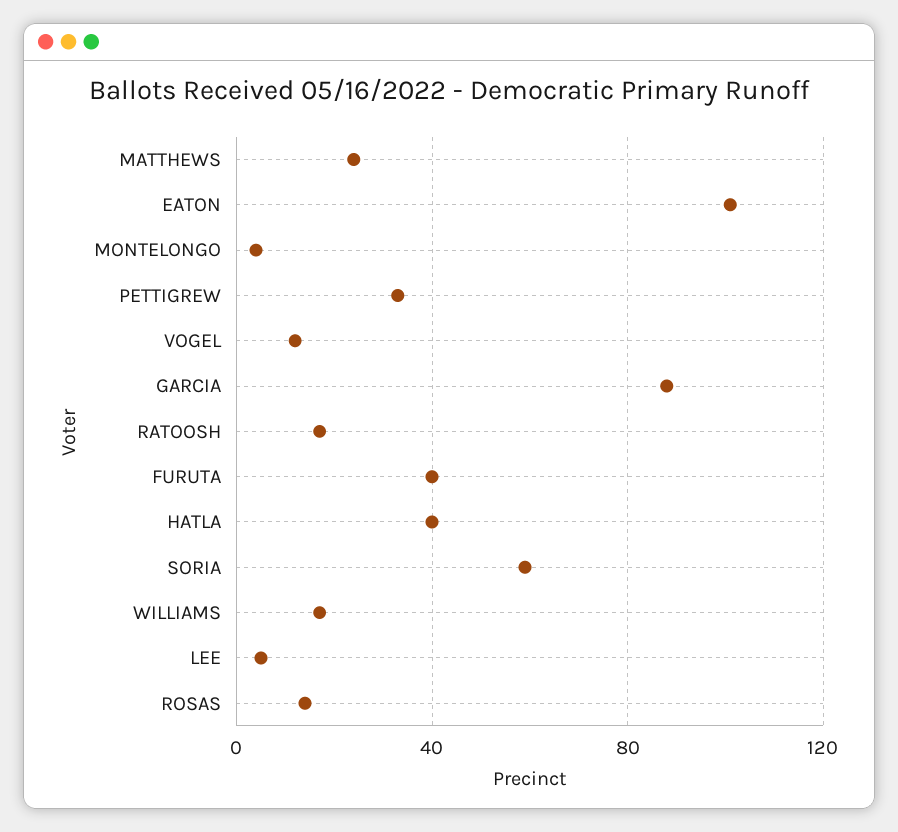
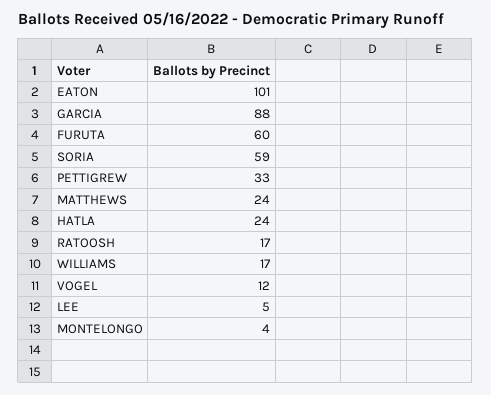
  {
    "MATTHEWS": 24,
    "EATON": 101,
    "MONTELONGO": 4,
    "PETTIGREW": 33,
    "VOGEL": 12,
    "GARCIA": 88,
    "RATOOSH": 17,
-   "FURUTA": 40,
+   "FURUTA": 60,
-   "HATLA": 40,
+   "HATLA": 24,
    "SORIA": 59,
    "WILLIAMS": 17,
-   "LEE": 5,
+   "LEE": 5
-   "ROSAS": 15
  }

